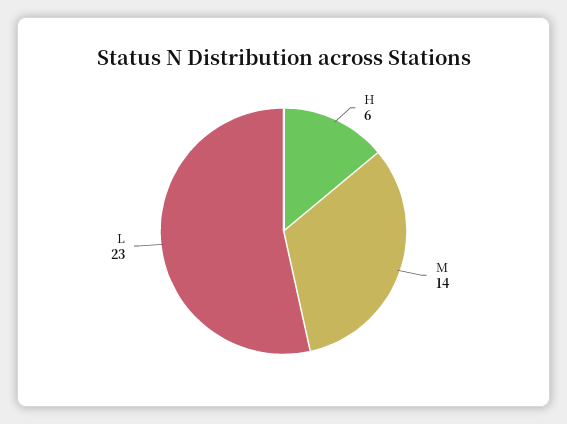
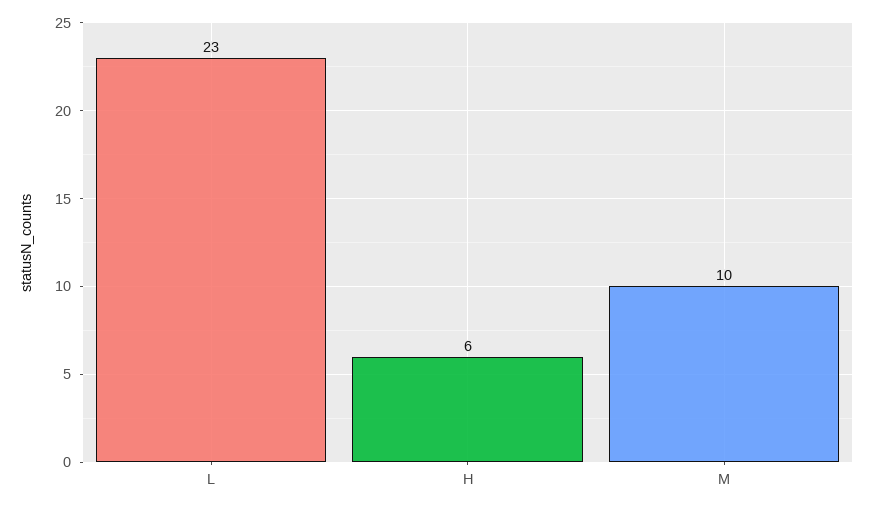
  {
    "H": 6,
-   "M": 14,
+   "M": 10,
    "L": 23
  }

